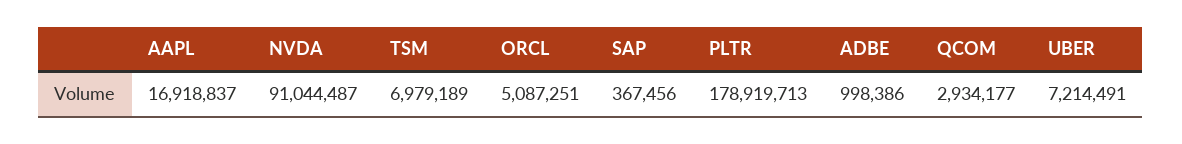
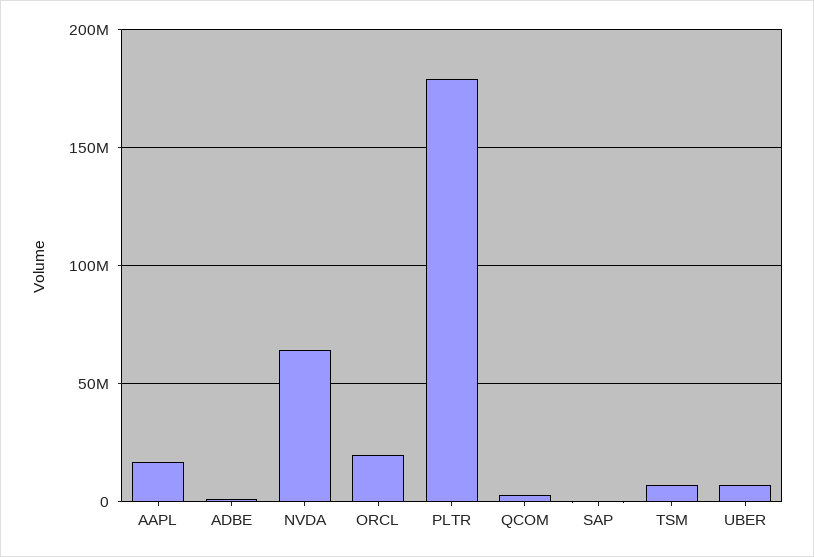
  {
    "AAPL": 16918837,
-   "NVDA": 91044487,
+   "NVDA": 65000000,
    "TSM": 6979189,
-   "ORCL": 5087251,
+   "ORCL": 20000000,
    "SAP": 367456,
    "PLTR": 178919713,
    "ADBE": 998386,
    "QCOM": 2934177,
    "UBER": 7214491
  }

